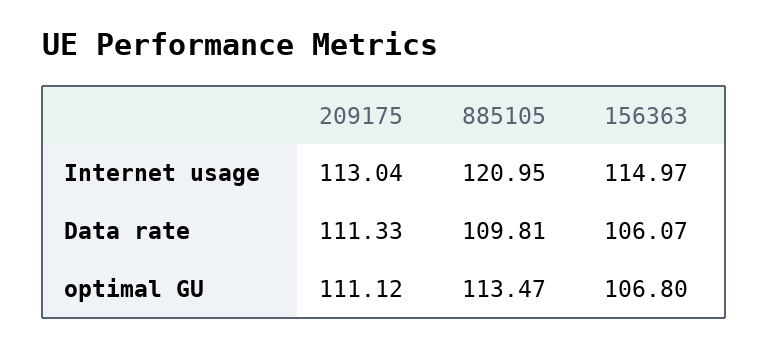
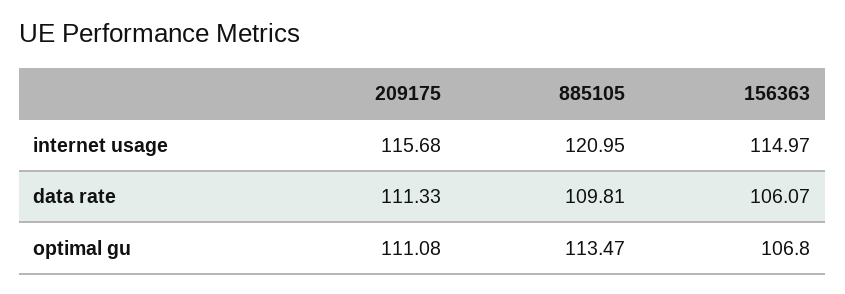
  {
    "209175": {
-     "Internet usage": 113.04,
+     "Internet usage": 115.68,
      "Data rate": 111.33,
-     "optimal GU": 111.12
+     "optimal GU": 111.08
    },
    "885105": {
      "Internet usage": 120.95,
      "Data rate": 109.81,
      "optimal GU": 113.47
    },
    "156363": {
      "Internet usage": 114.97,
      "Data rate": 106.07,
      "optimal GU": 106.8
    }
  }

